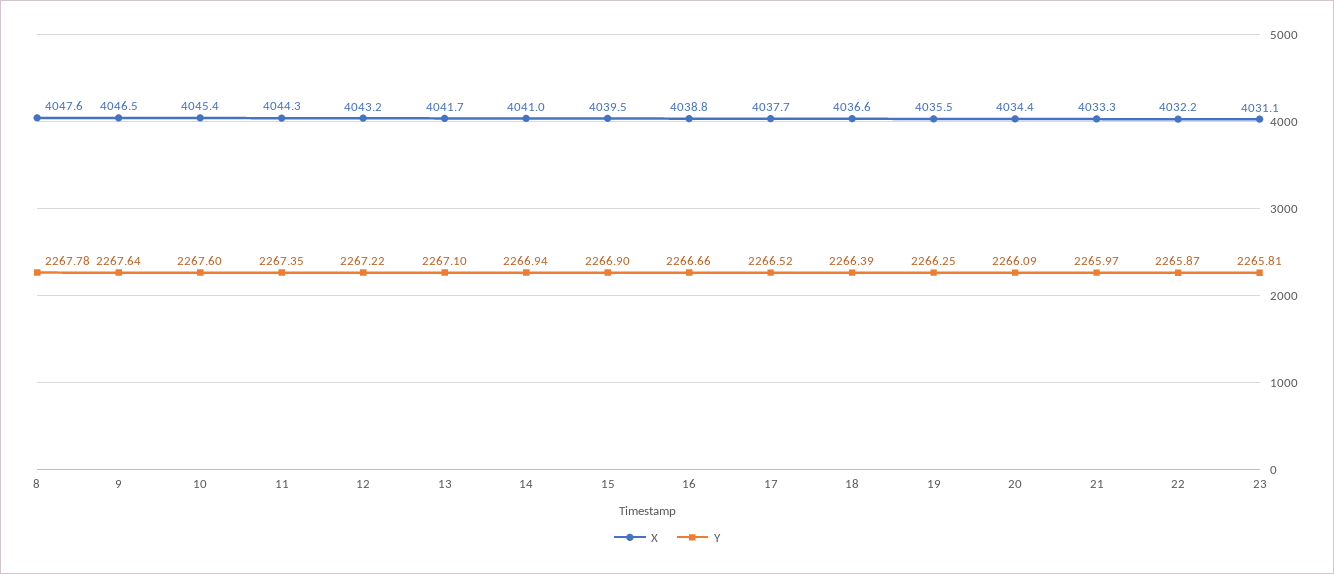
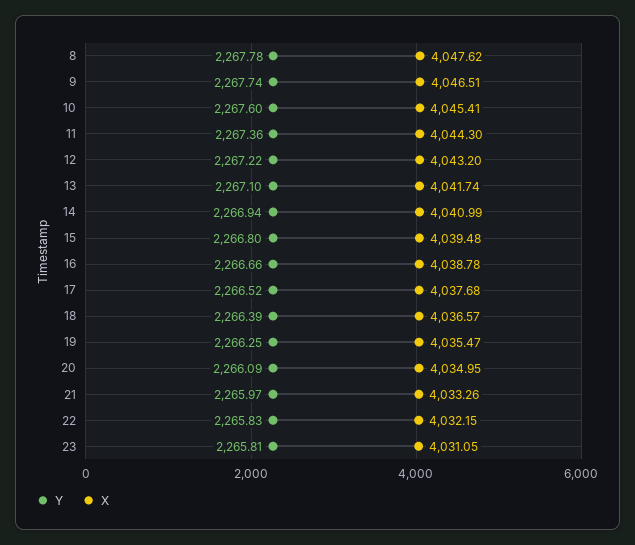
  {
    "X": {
      "8": 4047.62,
      "9": 4046.51,
      "10": 4045.41,
      "11": 4044.3,
      "12": 4043.2,
      "13": 4041.74,
      "14": 4040.99,
      "15": 4039.48,
      "16": 4038.78,
      "17": 4037.68,
      "18": 4036.57,
      "19": 4035.47,
-     "20": 4034.4,
+     "20": 4034.95,
      "21": 4033.26,
      "22": 4032.15,
      "23": 4031.05
    },
    "Y": {
      "8": 2267.78,
-     "9": 2267.64,
+     "9": 2267.74,
      "10": 2267.6,
-     "11": 2267.35,
+     "11": 2267.36,
      "12": 2267.22,
      "13": 2267.1,
      "14": 2266.94,
-     "15": 2266.9,
+     "15": 2266.8,
      "16": 2266.66,
      "17": 2266.52,
      "18": 2266.39,
      "19": 2266.25,
      "20": 2266.09,
      "21": 2265.97,
-     "22": 2265.87,
+     "22": 2265.83,
      "23": 2265.81
    }
  }

